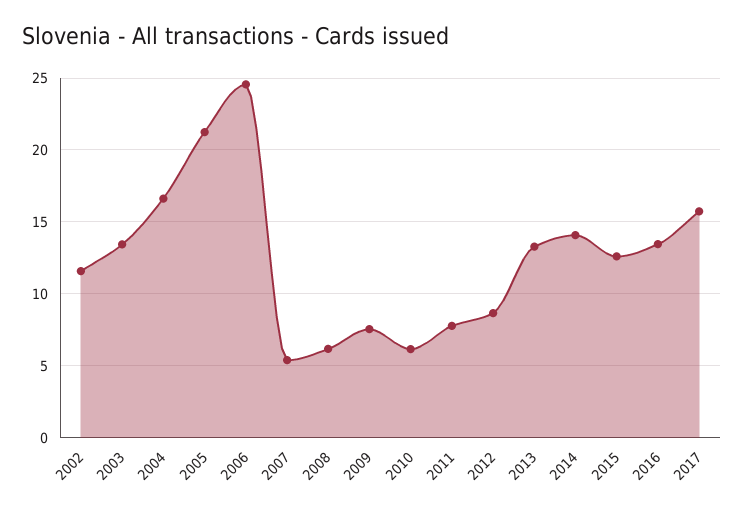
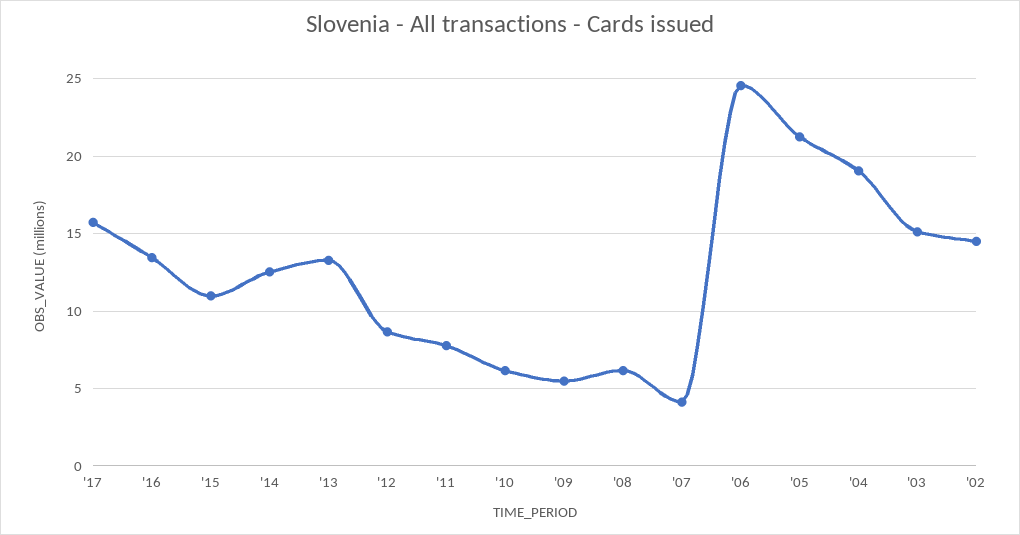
  {
-   "2002": 11.5,
+   "2002": 14.5,
-   "2003": 13.5,
+   "2003": 15,
-   "2004": 16.5,
+   "2004": 19,
    "2005": 21,
    "2006": 24.5,
-   "2007": 5.5,
+   "2007": 4,
    "2008": 6,
-   "2009": 7.5,
+   "2009": 5.5,
    "2010": 6,
    "2011": 8,
    "2012": 8.5,
    "2013": 13.5,
-   "2014": 14,
+   "2014": 12.5,
-   "2015": 12.5,
+   "2015": 11,
    "2016": 13.5,
    "2017": 15.5
  }

